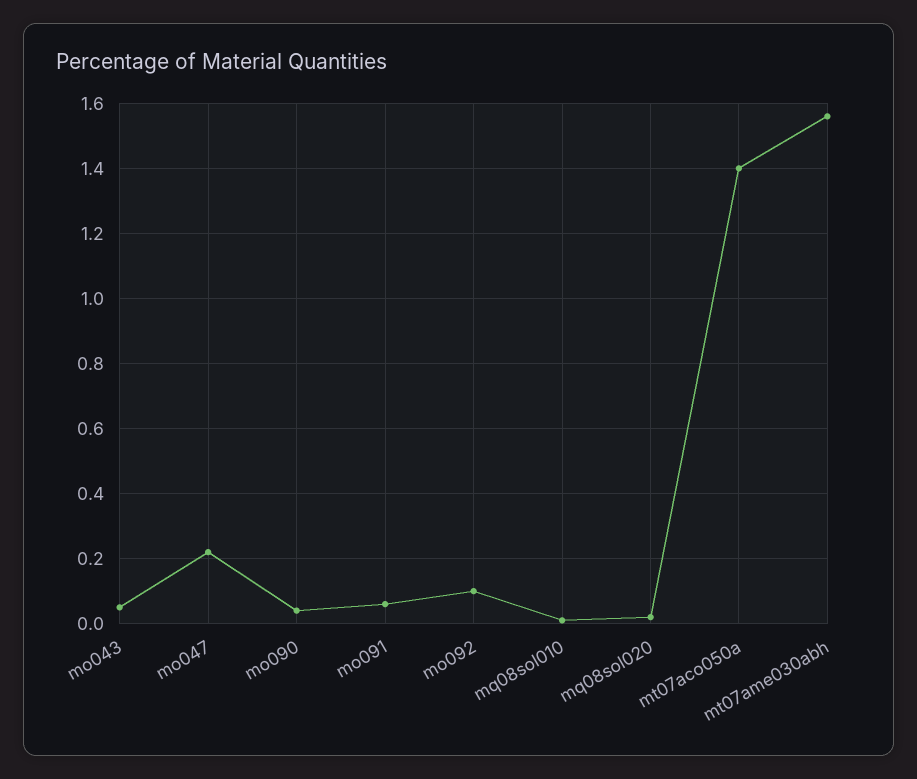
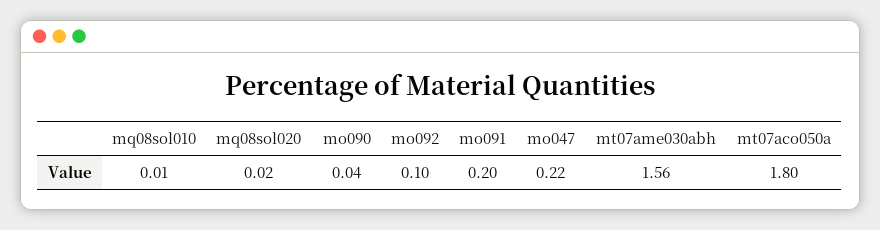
  {
-   "mo043": 0.05,
    "mo047": 0.22,
    "mo090": 0.04,
-   "mo091": 0.05,
+   "mo091": 0.2,
    "mo092": 0.1,
    "mq08sol010": 0.01,
    "mq08sol020": 0.02,
-   "mt07aco050a": 1.4,
+   "mt07aco050a": 1.8,
    "mt07ame030abh": 1.56
  }

